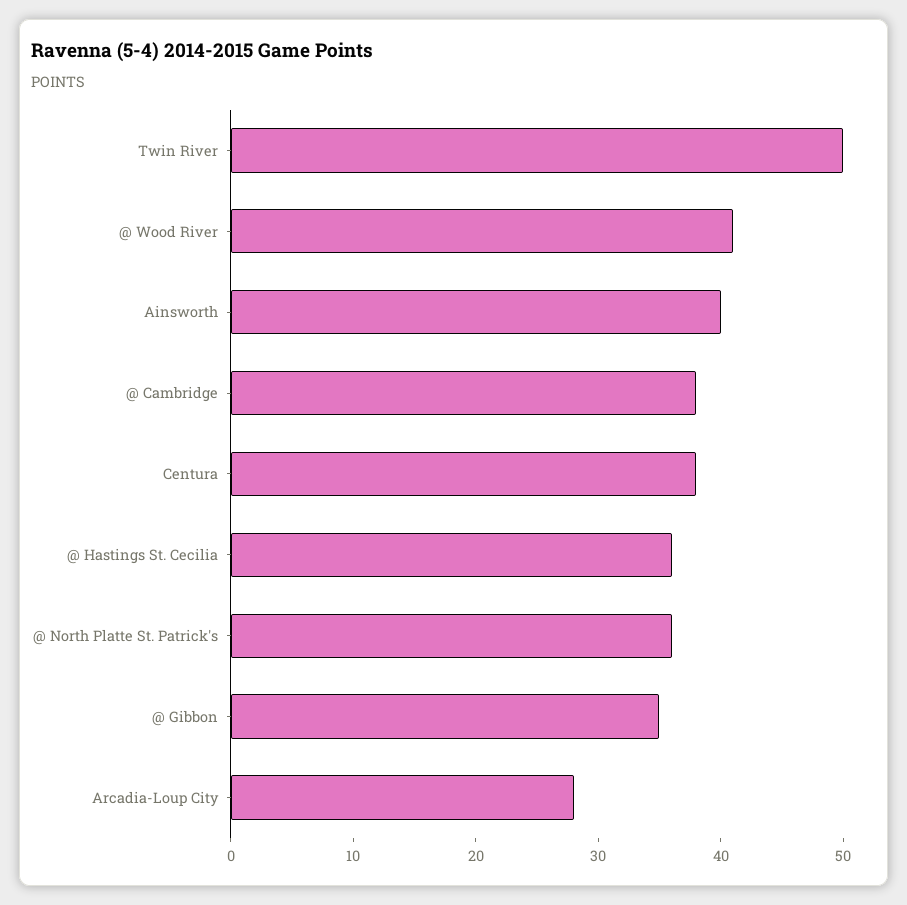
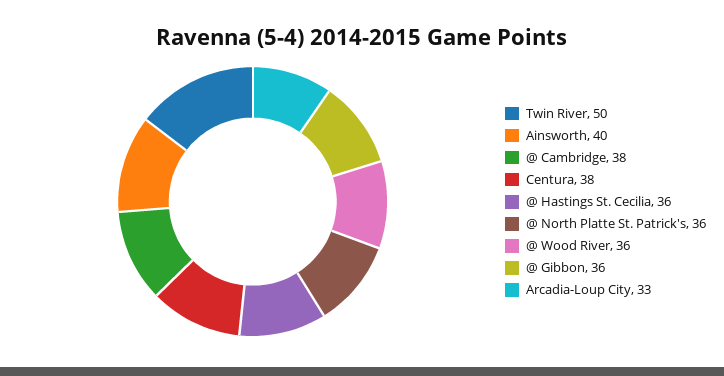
  {
    "Twin River": 50,
-   "@ Wood River": 41,
+   "@ Wood River": 36,
    "Ainsworth": 40,
    "@ Cambridge": 38,
    "Centura": 38,
    "@ Hastings St. Cecilia": 36,
    "@ North Platte St. Patrick's": 36,
-   "@ Gibbon": 35,
+   "@ Gibbon": 36,
-   "Arcadia-Loup City": 28
+   "Arcadia-Loup City": 33
  }

